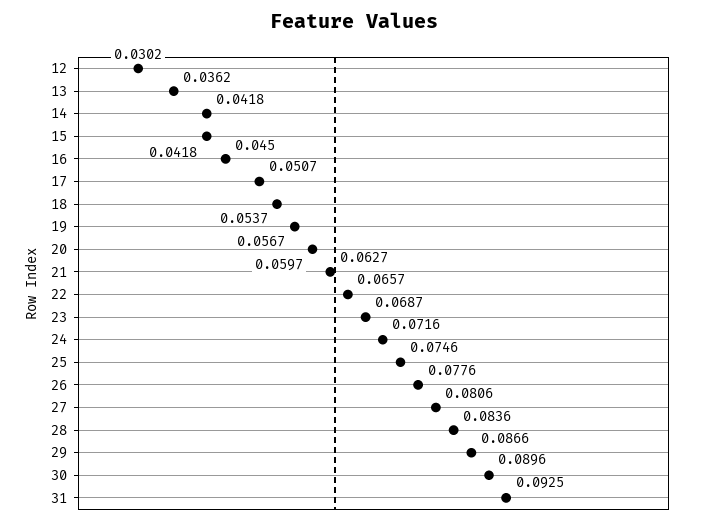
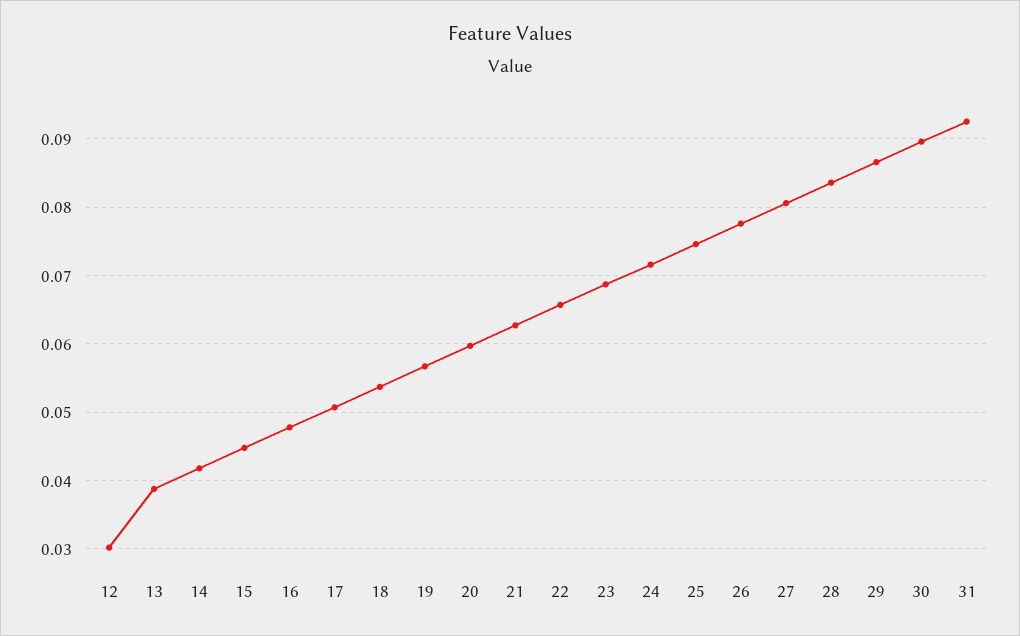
  {
    "12": 0.0302,
-   "13": 0.0362,
+   "13": 0.039,
    "14": 0.0418,
-   "15": 0.0418,
+   "15": 0.045,
-   "16": 0.045,
+   "16": 0.048,
    "17": 0.0507,
    "18": 0.0537,
    "19": 0.0567,
    "20": 0.0597,
    "21": 0.0627,
    "22": 0.0657,
    "23": 0.0687,
    "24": 0.0716,
    "25": 0.0746,
    "26": 0.0776,
    "27": 0.0806,
    "28": 0.0836,
    "29": 0.0866,
    "30": 0.0896,
    "31": 0.0925
  }

